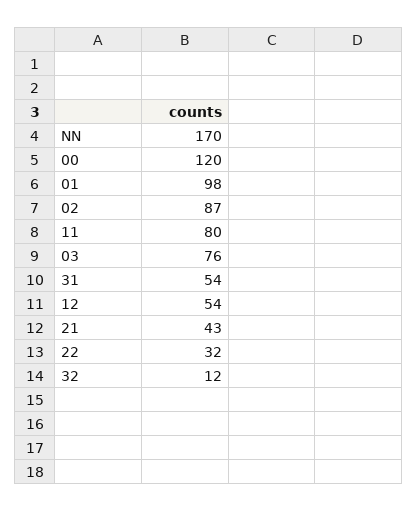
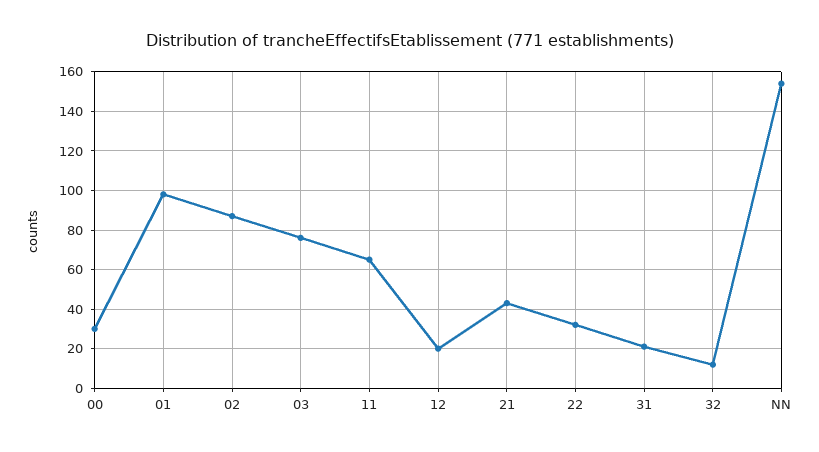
  {
-   "NN": 170,
+   "NN": 155,
-   "00": 120,
+   "00": 30,
    "01": 98,
    "02": 87,
-   "11": 80,
+   "11": 65,
    "03": 76,
-   "31": 54,
+   "31": 20,
-   "12": 54,
+   "12": 20,
    "21": 43,
    "22": 32,
    "32": 12
  }

